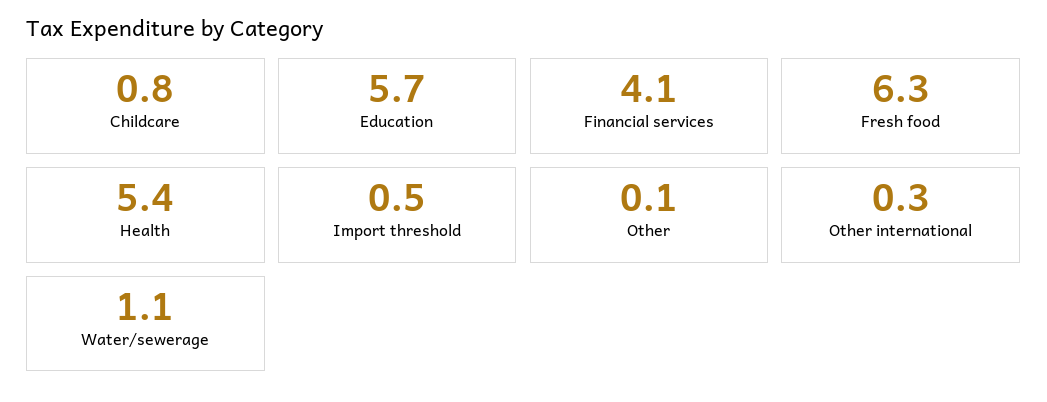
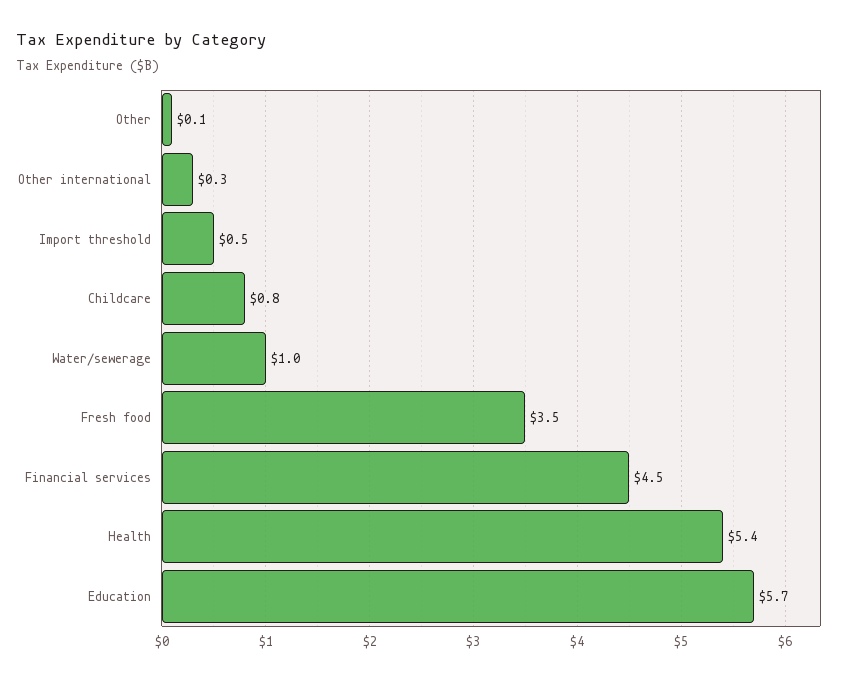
  {
    "Childcare": 0.8,
    "Education": 5.7,
-   "Financial services": 4.1,
+   "Financial services": 4.5,
-   "Fresh food": 6.3,
+   "Fresh food": 3.5,
    "Health": 5.4,
    "Import threshold": 0.5,
    "Other": 0.1,
    "Other international": 0.3,
-   "Water/sewerage": 1.1
+   "Water/sewerage": 1
  }

